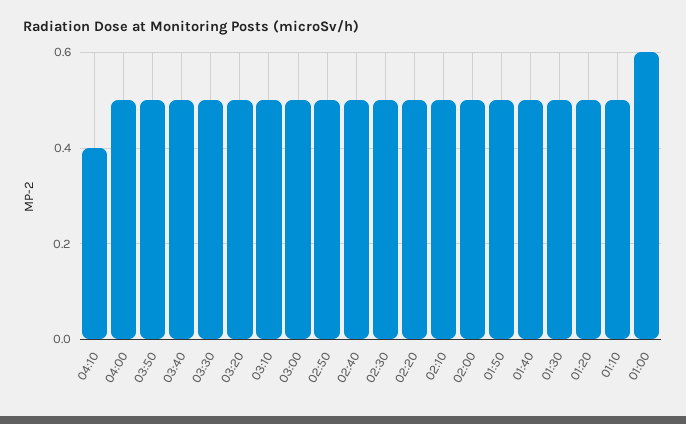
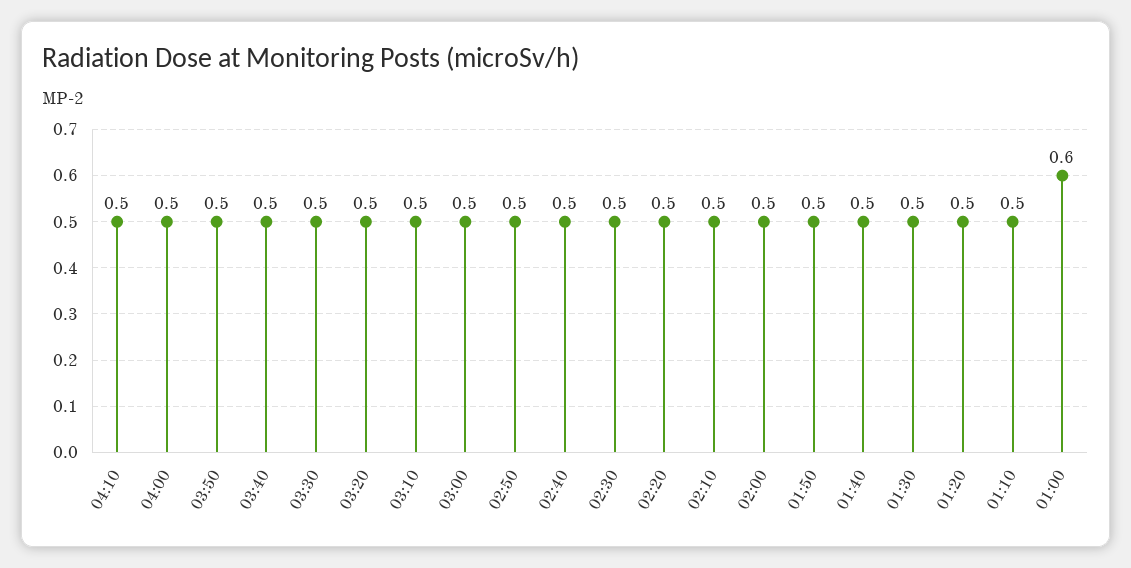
  {
-   "04:10": 0.4,
+   "04:10": 0.5,
    "04:00": 0.5,
    "03:50": 0.5,
    "03:40": 0.5,
    "03:30": 0.5,
    "03:20": 0.5,
    "03:10": 0.5,
    "03:00": 0.5,
    "02:50": 0.5,
    "02:40": 0.5,
    "02:30": 0.5,
    "02:20": 0.5,
    "02:10": 0.5,
    "02:00": 0.5,
    "01:50": 0.5,
    "01:40": 0.5,
    "01:30": 0.5,
    "01:20": 0.5,
    "01:10": 0.5,
    "01:00": 0.6
  }

